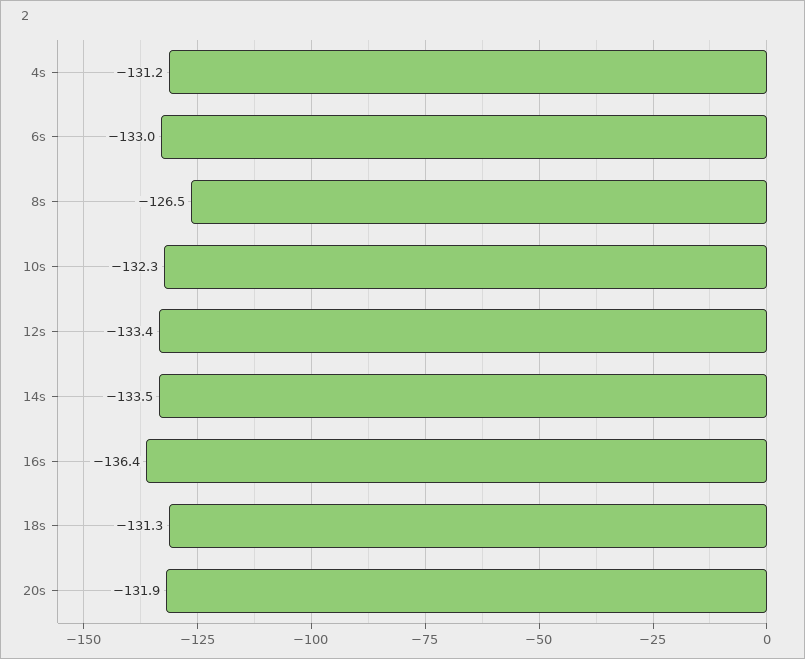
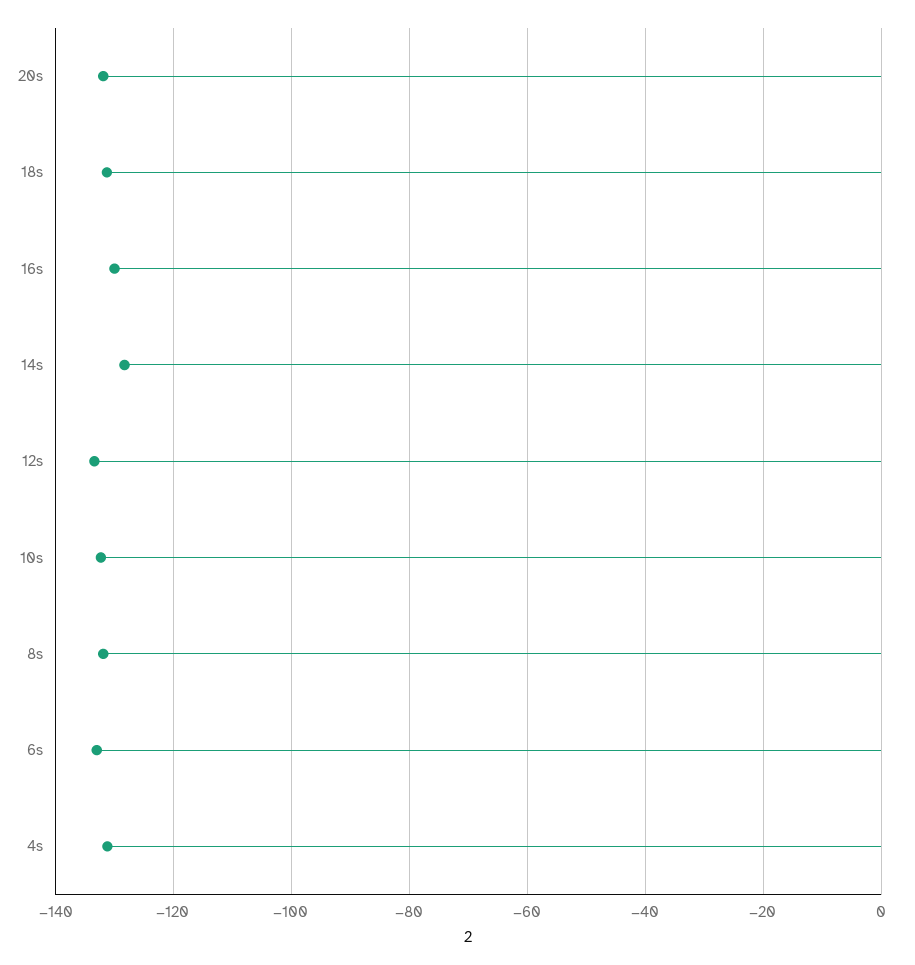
  {
    "4s": -131.2,
    "6s": -133,
-   "8s": -126.5,
+   "8s": -132,
    "10s": -132.3,
    "12s": -133.4,
-   "14s": -133.5,
+   "14s": -128,
-   "16s": -136.4,
+   "16s": -130,
    "18s": -131.3,
    "20s": -131.9
  }

